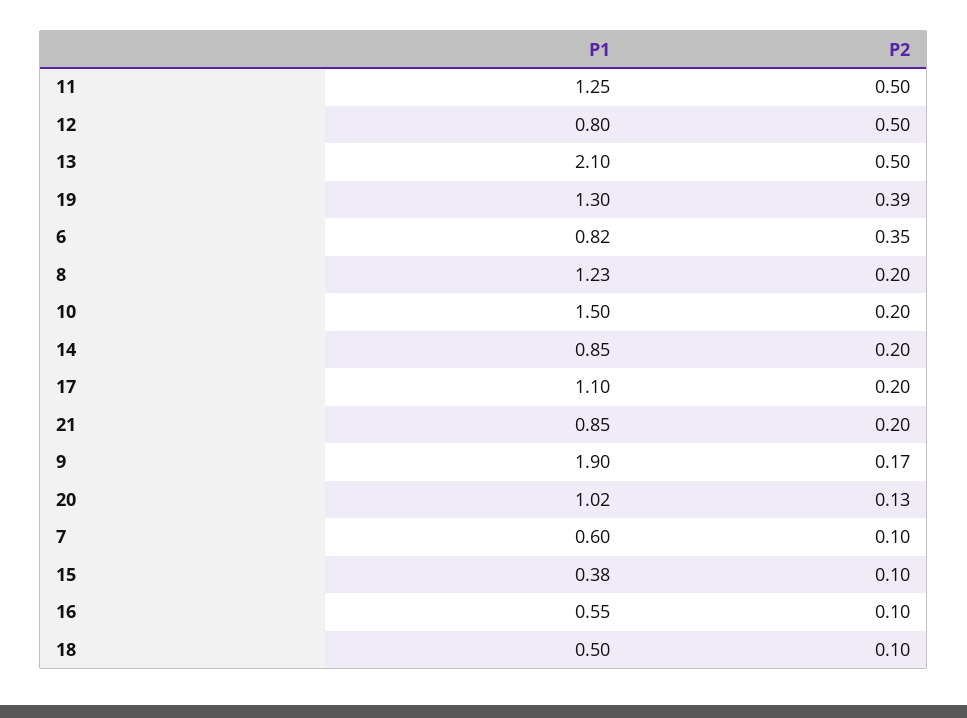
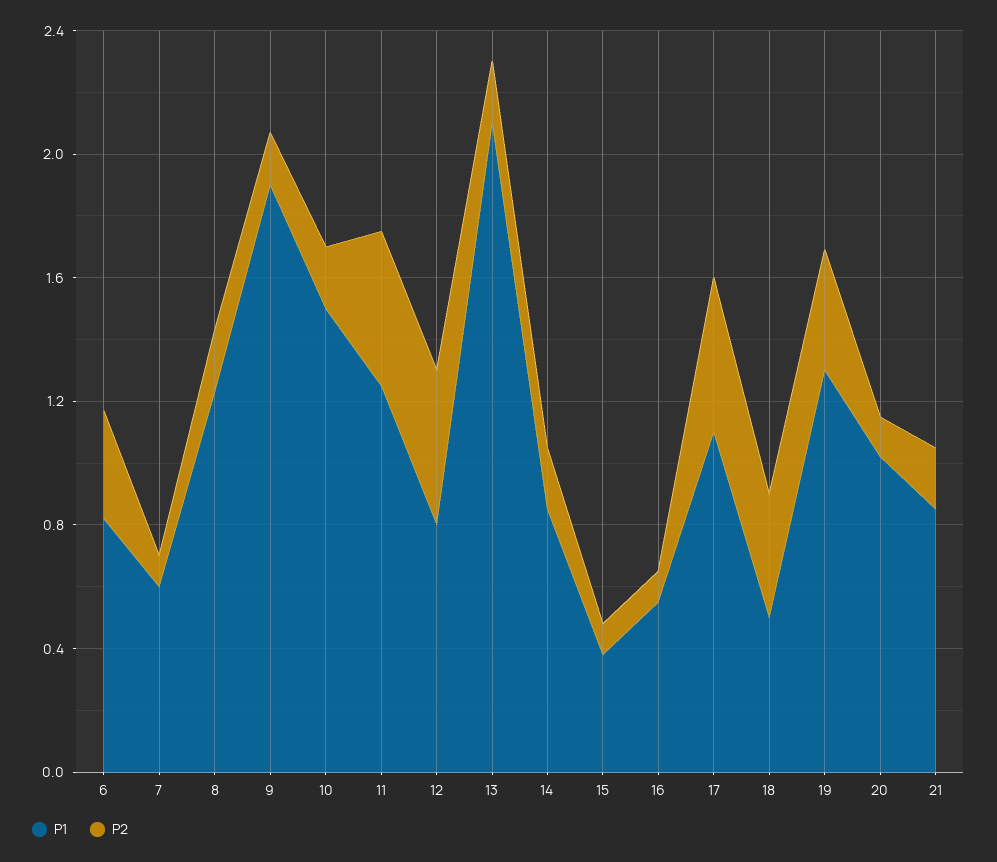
  {
    "P1": {
      "11": 1.25,
      "12": 0.8,
      "13": 2.1,
      "19": 1.3,
      "6": 0.82,
      "8": 1.23,
      "10": 1.5,
      "14": 0.85,
      "17": 1.1,
      "21": 0.85,
      "9": 1.9,
      "20": 1.02,
      "7": 0.6,
      "15": 0.38,
      "16": 0.55,
      "18": 0.5
    },
    "P2": {
      "11": 0.5,
      "12": 0.5,
-     "13": 0.5,
+     "13": 0.2,
      "19": 0.39,
      "6": 0.35,
      "8": 0.2,
      "10": 0.2,
      "14": 0.2,
-     "17": 0.2,
+     "17": 0.5,
      "21": 0.2,
      "9": 0.17,
      "20": 0.13,
      "7": 0.1,
      "15": 0.1,
      "16": 0.1,
-     "18": 0.1
+     "18": 0.4
    }
  }

